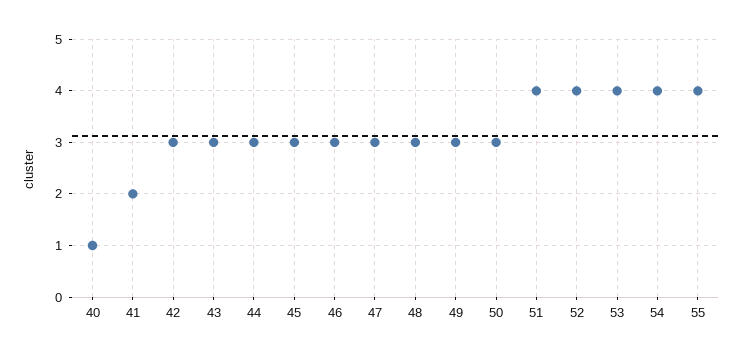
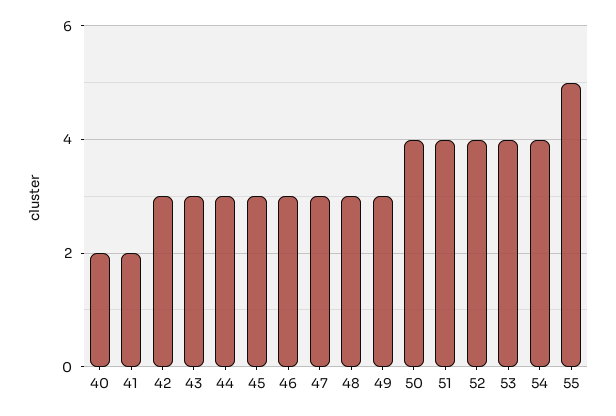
  {
-   "40": 1,
+   "40": 2,
    "41": 2,
    "42": 3,
    "43": 3,
    "44": 3,
    "45": 3,
    "46": 3,
    "47": 3,
    "48": 3,
    "49": 3,
-   "50": 3,
+   "50": 4,
    "51": 4,
    "52": 4,
    "53": 4,
    "54": 4,
-   "55": 4
+   "55": 5
  }

